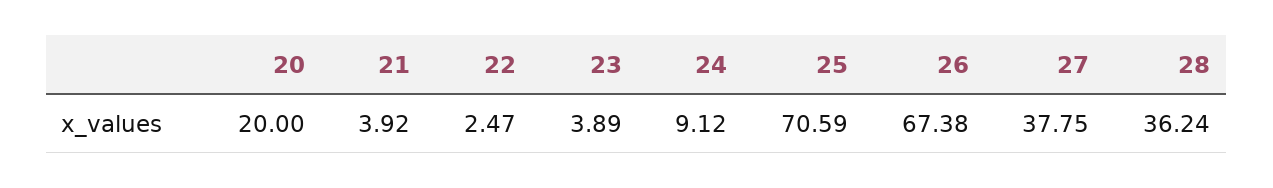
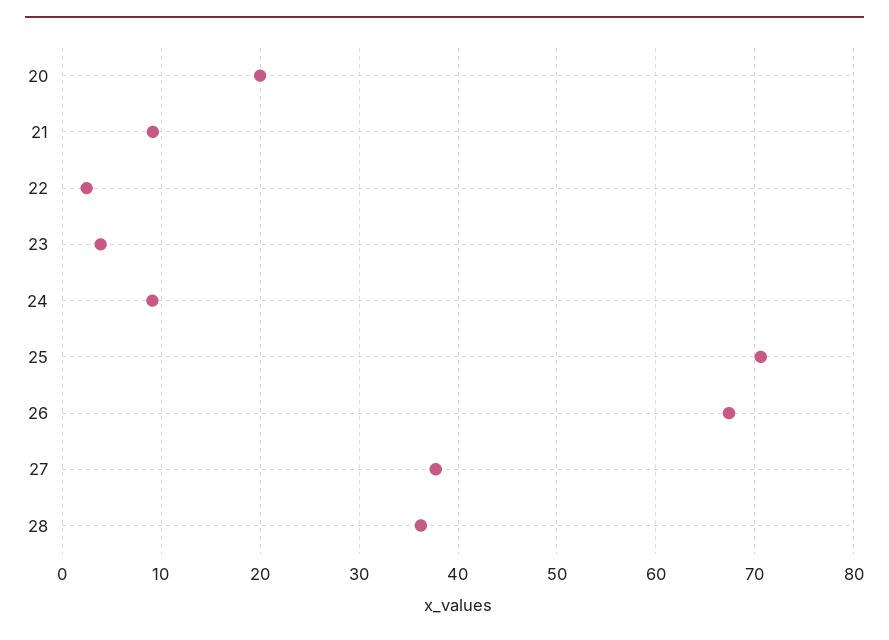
  {
    "20": 20,
-   "21": 3.92,
+   "21": 9,
    "22": 2.47,
    "23": 3.89,
    "24": 9.12,
    "25": 70.59,
    "26": 67.38,
    "27": 37.75,
    "28": 36.24
  }

